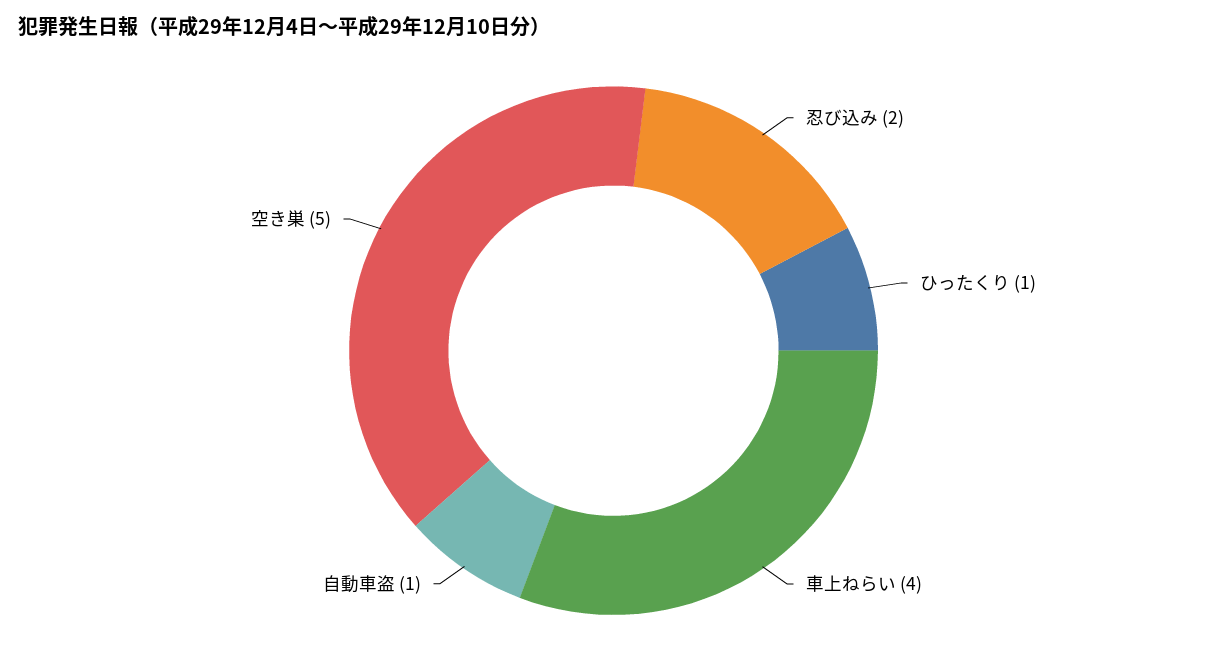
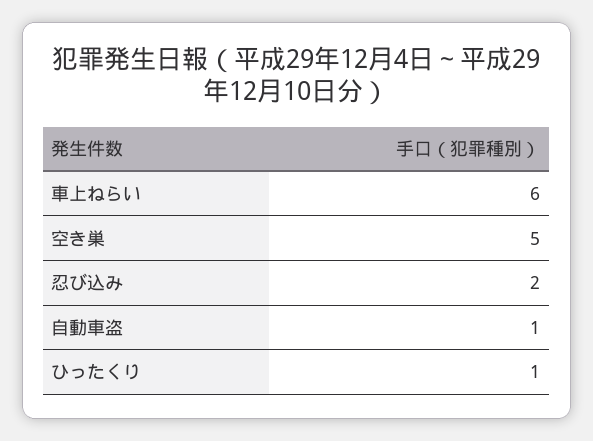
  {
    "忍び込み": 2,
    "ひったくり": 1,
-   "車上ねらい": 4,
+   "車上ねらい": 6,
    "自動車盗": 1,
    "空き巣": 5
  }

